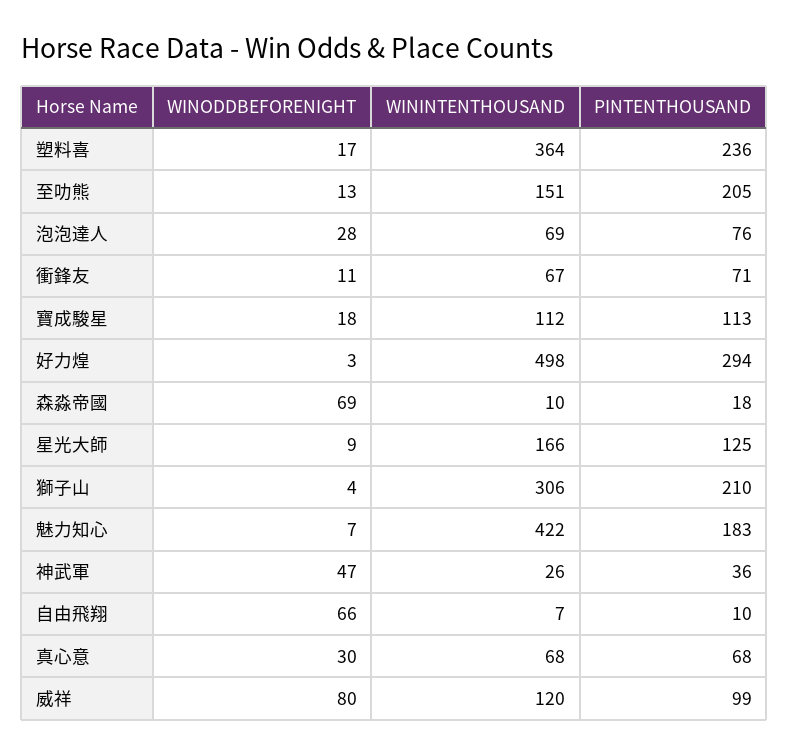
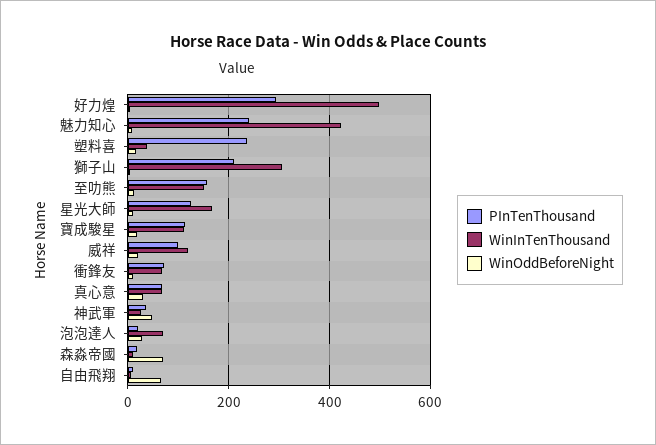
  {
    "WINODDBEFORENIGHT": {
      "塑料喜": 17,
      "至叻熊": 13,
      "泡泡達人": 28,
      "衝鋒友": 11,
      "寶成駿星": 18,
      "好力煌": 3,
      "森淼帝國": 69,
      "星光大師": 9,
      "獅子山": 4,
      "魅力知心": 7,
      "神武軍": 47,
      "自由飛翔": 66,
      "真心意": 30,
-     "威祥": 80
+     "威祥": 20
    },
    "WININTENTHOUSAND": {
-     "塑料喜": 364,
+     "塑料喜": 40,
      "至叻熊": 151,
      "泡泡達人": 69,
      "衝鋒友": 67,
      "寶成駿星": 112,
      "好力煌": 498,
      "森淼帝國": 10,
      "星光大師": 166,
      "獅子山": 306,
      "魅力知心": 422,
      "神武軍": 26,
      "自由飛翔": 7,
      "真心意": 68,
      "威祥": 120
    },
    "PINTENTHOUSAND": {
      "塑料喜": 236,
-     "至叻熊": 205,
+     "至叻熊": 160,
-     "泡泡達人": 76,
+     "泡泡達人": 20,
      "衝鋒友": 71,
      "寶成駿星": 113,
      "好力煌": 294,
      "森淼帝國": 18,
      "星光大師": 125,
      "獅子山": 210,
-     "魅力知心": 183,
+     "魅力知心": 240,
      "神武軍": 36,
      "自由飛翔": 10,
      "真心意": 68,
      "威祥": 99
    }
  }

